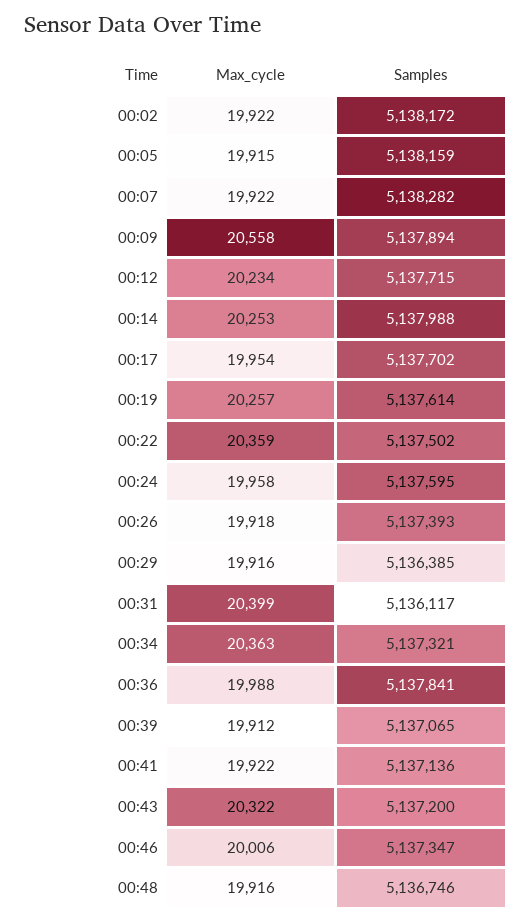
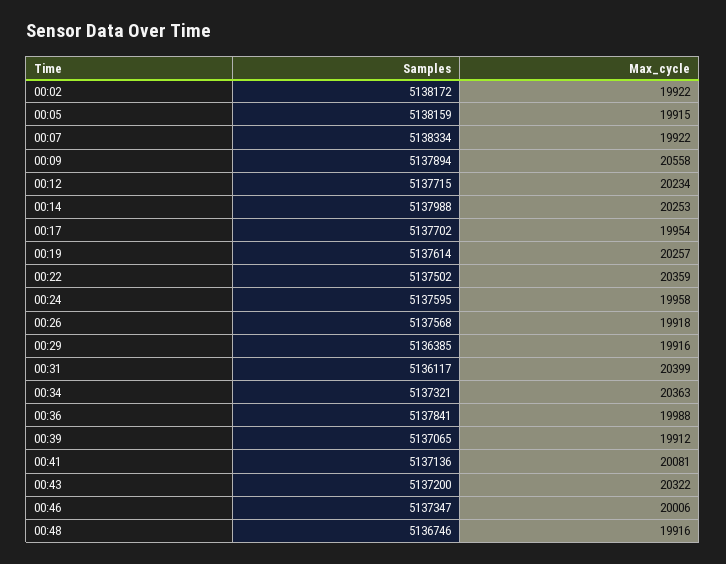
  {
    "Max_cycle": {
      "00:02": 19922,
      "00:05": 19915,
      "00:07": 19922,
      "00:09": 20558,
      "00:12": 20234,
      "00:14": 20253,
      "00:17": 19954,
      "00:19": 20257,
      "00:22": 20359,
      "00:24": 19958,
      "00:26": 19918,
      "00:29": 19916,
      "00:31": 20399,
      "00:34": 20363,
      "00:36": 19988,
      "00:39": 19912,
-     "00:41": 19922,
+     "00:41": 20081,
      "00:43": 20322,
      "00:46": 20006,
      "00:48": 19916
    },
    "Samples": {
      "00:02": 5138172,
      "00:05": 5138159,
-     "00:07": 5138282,
+     "00:07": 5138334,
      "00:09": 5137894,
      "00:12": 5137715,
      "00:14": 5137988,
      "00:17": 5137702,
      "00:19": 5137614,
      "00:22": 5137502,
      "00:24": 5137595,
-     "00:26": 5137393,
+     "00:26": 5137568,
      "00:29": 5136385,
      "00:31": 5136117,
      "00:34": 5137321,
      "00:36": 5137841,
      "00:39": 5137065,
      "00:41": 5137136,
      "00:43": 5137200,
      "00:46": 5137347,
      "00:48": 5136746
    }
  }

